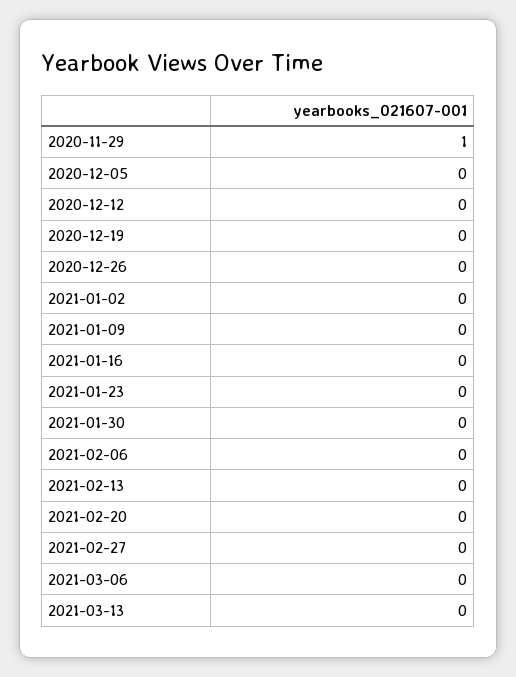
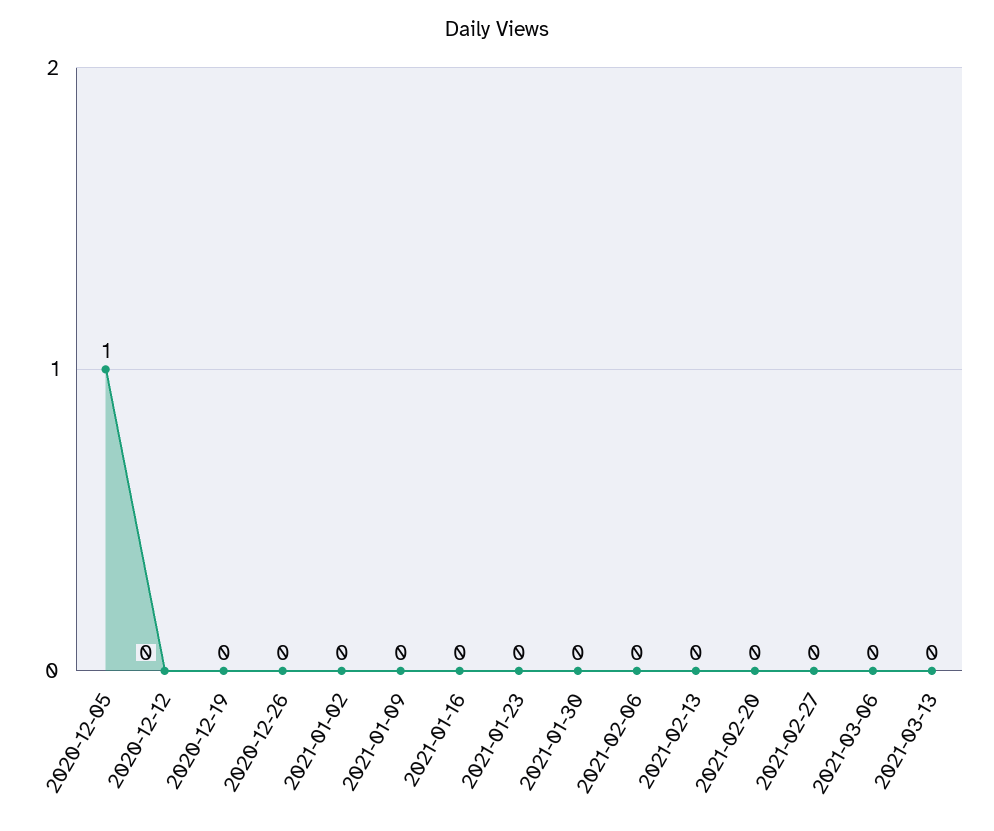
  {
-   "2020-11-29": 1,
-   "2020-12-05": 0,
+   "2020-12-05": 1,
    "2020-12-12": 0,
    "2020-12-19": 0,
    "2020-12-26": 0,
    "2021-01-02": 0,
    "2021-01-09": 0,
    "2021-01-16": 0,
    "2021-01-23": 0,
    "2021-01-30": 0,
    "2021-02-06": 0,
    "2021-02-13": 0,
    "2021-02-20": 0,
    "2021-02-27": 0,
    "2021-03-06": 0,
    "2021-03-13": 0
  }

